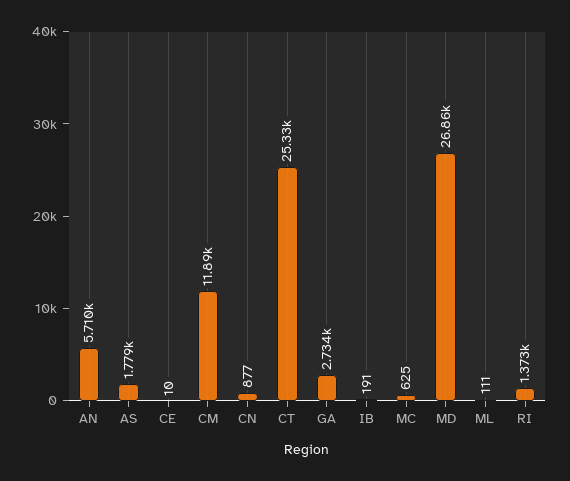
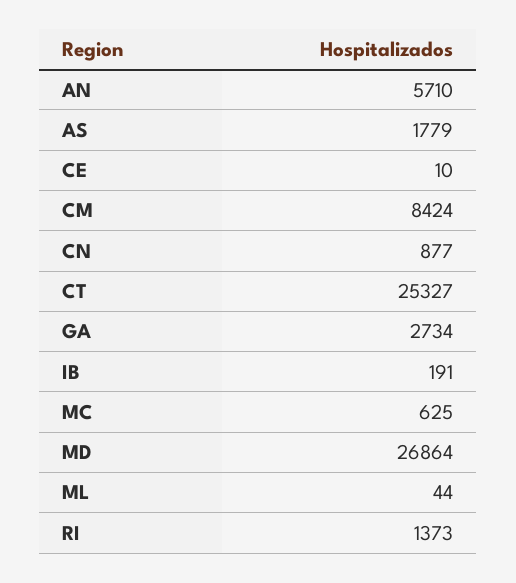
  {
    "AN": 5710,
    "AS": 1779,
    "CE": 10,
-   "CM": 11890,
+   "CM": 8424,
    "CN": 877,
    "CT": 25327,
    "GA": 2734,
    "IB": 191,
    "MC": 625,
    "MD": 26864,
-   "ML": 111,
+   "ML": 44,
    "RI": 1373
  }

